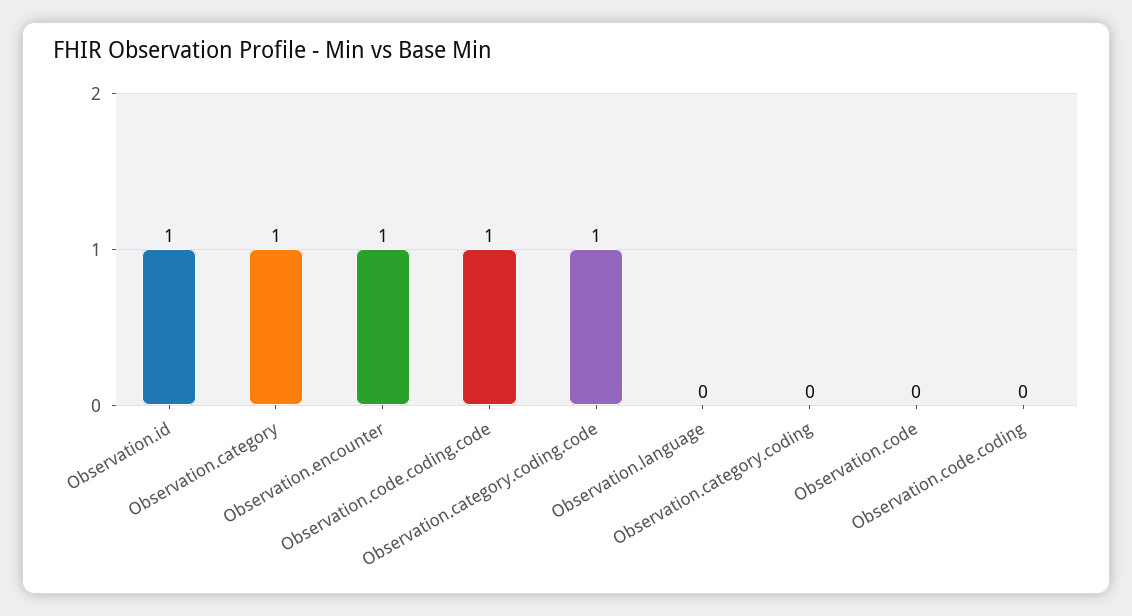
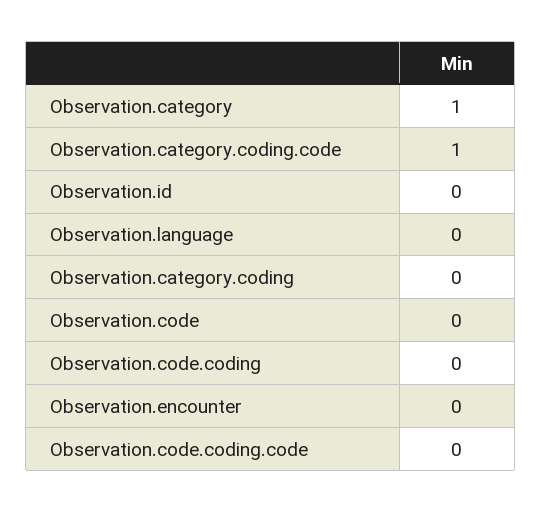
  {
-   "Observation.id": 1,
+   "Observation.id": 0,
    "Observation.category": 1,
-   "Observation.encounter": 1,
+   "Observation.encounter": 0,
-   "Observation.code.coding.code": 1,
+   "Observation.code.coding.code": 0,
    "Observation.category.coding.code": 1,
    "Observation.language": 0,
    "Observation.category.coding": 0,
    "Observation.code": 0,
    "Observation.code.coding": 0
  }

